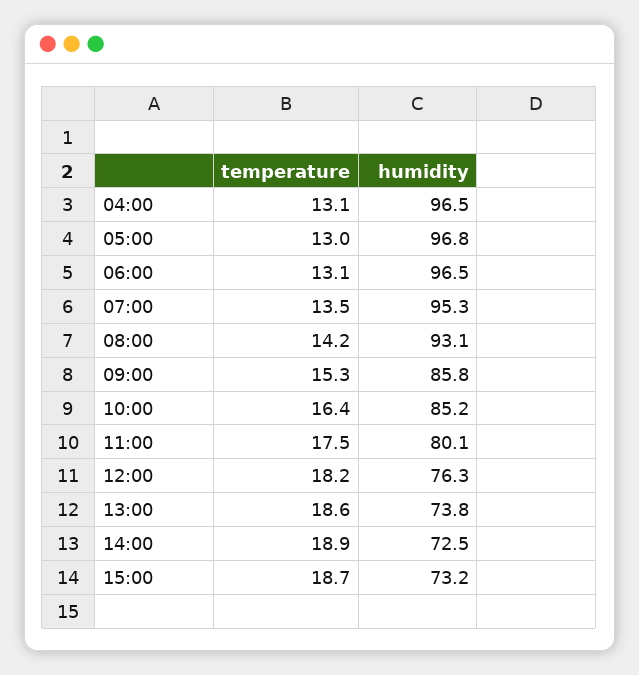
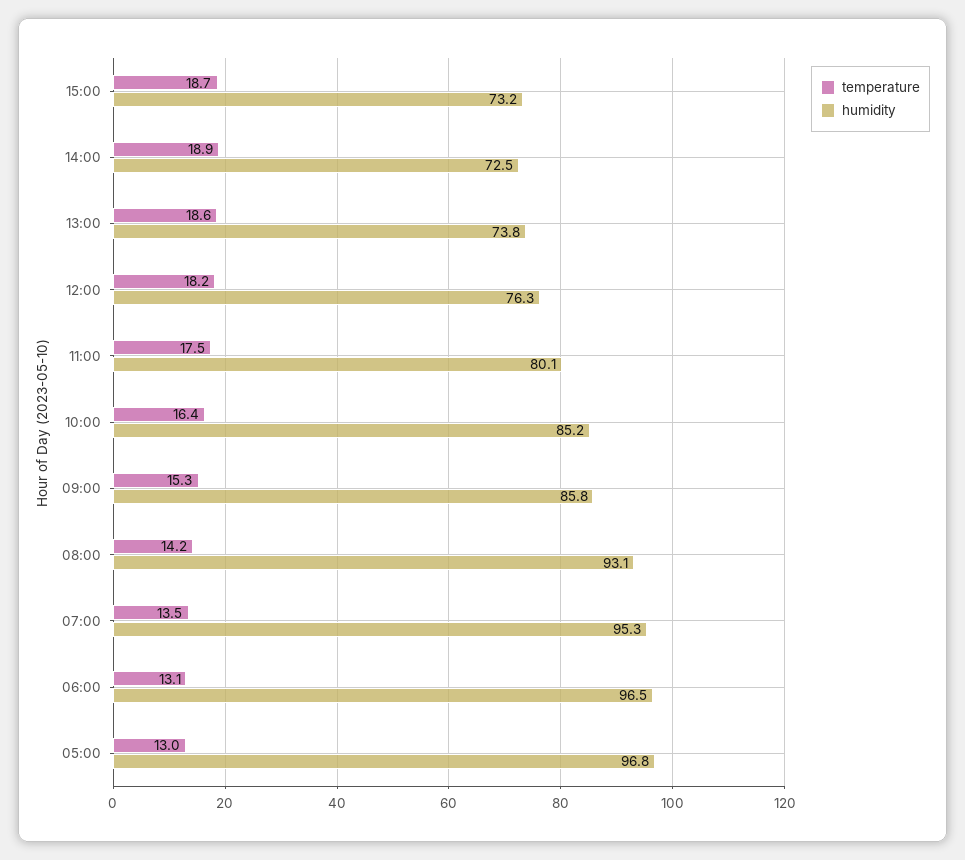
  {
    "temperature": {
-     "04:00": 13.1,
      "05:00": 13,
      "06:00": 13.1,
      "07:00": 13.5,
      "08:00": 14.2,
      "09:00": 15.3,
      "10:00": 16.4,
      "11:00": 17.5,
      "12:00": 18.2,
      "13:00": 18.6,
      "14:00": 18.9,
      "15:00": 18.7
    },
    "humidity": {
-     "04:00": 96.5,
      "05:00": 96.8,
      "06:00": 96.5,
      "07:00": 95.3,
      "08:00": 93.1,
      "09:00": 85.8,
      "10:00": 85.2,
      "11:00": 80.1,
      "12:00": 76.3,
      "13:00": 73.8,
      "14:00": 72.5,
      "15:00": 73.2
    }
  }

